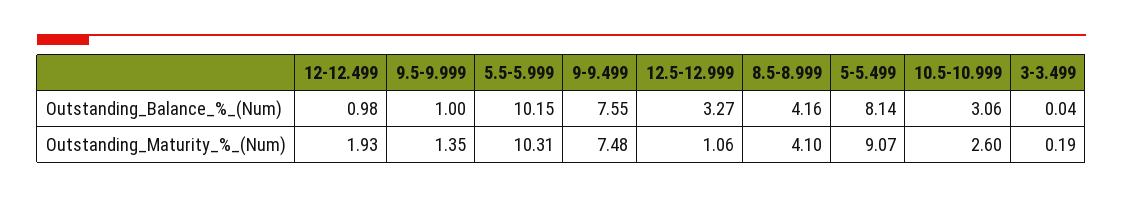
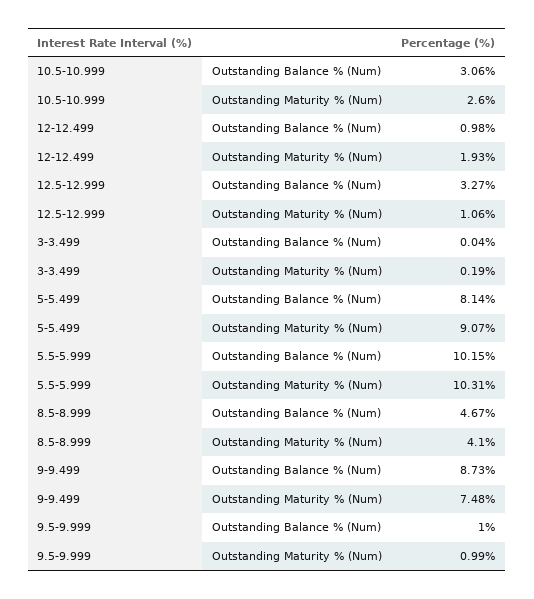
  {
    "12-12.499": {
      "Outstanding_Balance_%_(Num)": 0.98,
      "Outstanding_Maturity_%_(Num)": 1.93
    },
    "9.5-9.999": {
      "Outstanding_Balance_%_(Num)": 1,
-     "Outstanding_Maturity_%_(Num)": 1.35
+     "Outstanding_Maturity_%_(Num)": 0.99
    },
    "5.5-5.999": {
      "Outstanding_Balance_%_(Num)": 10.15,
      "Outstanding_Maturity_%_(Num)": 10.31
    },
    "9-9.499": {
-     "Outstanding_Balance_%_(Num)": 7.55,
+     "Outstanding_Balance_%_(Num)": 8.73,
      "Outstanding_Maturity_%_(Num)": 7.48
    },
    "12.5-12.999": {
      "Outstanding_Balance_%_(Num)": 3.27,
      "Outstanding_Maturity_%_(Num)": 1.06
    },
    "8.5-8.999": {
-     "Outstanding_Balance_%_(Num)": 4.16,
+     "Outstanding_Balance_%_(Num)": 4.67,
      "Outstanding_Maturity_%_(Num)": 4.1
    },
    "5-5.499": {
      "Outstanding_Balance_%_(Num)": 8.14,
      "Outstanding_Maturity_%_(Num)": 9.07
    },
    "10.5-10.999": {
      "Outstanding_Balance_%_(Num)": 3.06,
      "Outstanding_Maturity_%_(Num)": 2.6
    },
    "3-3.499": {
      "Outstanding_Balance_%_(Num)": 0.04,
      "Outstanding_Maturity_%_(Num)": 0.19
    }
  }

